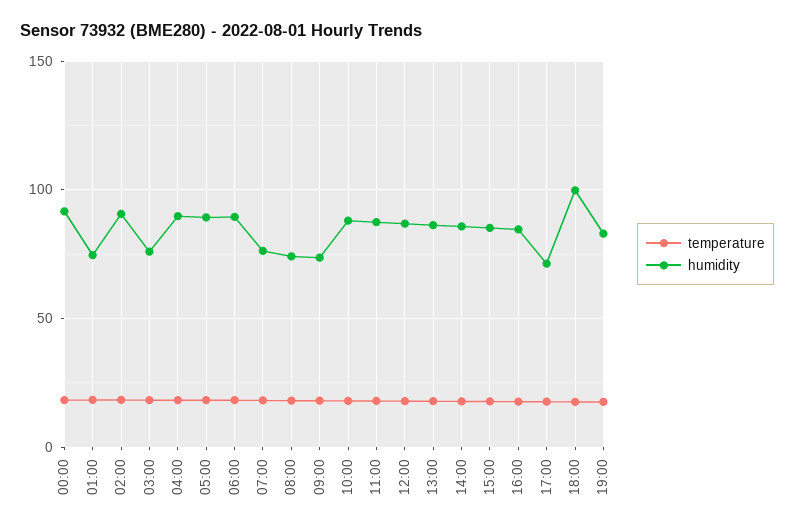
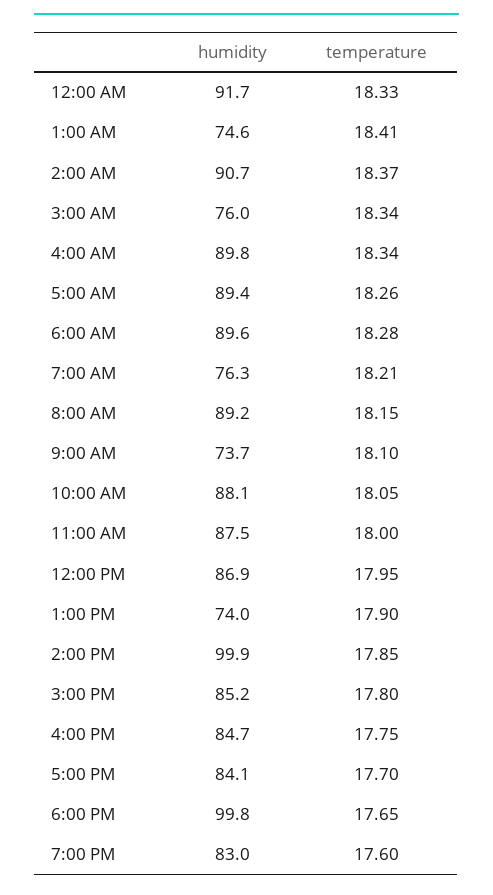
  {
    "temperature": {
      "00:00": 18.33,
      "01:00": 18.41,
      "02:00": 18.37,
      "03:00": 18.34,
      "04:00": 18.34,
      "05:00": 18.26,
      "06:00": 18.28,
      "07:00": 18.21,
      "08:00": 18.15,
      "09:00": 18.1,
      "10:00": 18.05,
      "11:00": 18,
      "12:00": 17.95,
      "13:00": 17.9,
      "14:00": 17.85,
      "15:00": 17.8,
      "16:00": 17.75,
      "17:00": 17.7,
      "18:00": 17.65,
      "19:00": 17.6
    },
    "humidity": {
      "00:00": 91.7,
      "01:00": 74.6,
      "02:00": 90.7,
      "03:00": 76,
      "04:00": 89.8,
      "05:00": 89.4,
      "06:00": 89.6,
      "07:00": 76.3,
-     "08:00": 75,
+     "08:00": 89.2,
      "09:00": 73.7,
      "10:00": 88.1,
      "11:00": 87.5,
      "12:00": 86.9,
-     "13:00": 85,
+     "13:00": 74,
-     "14:00": 85,
+     "14:00": 99.9,
      "15:00": 85.2,
      "16:00": 84.7,
-     "17:00": 70,
+     "17:00": 84.1,
      "18:00": 99.8,
      "19:00": 83
    }
  }

